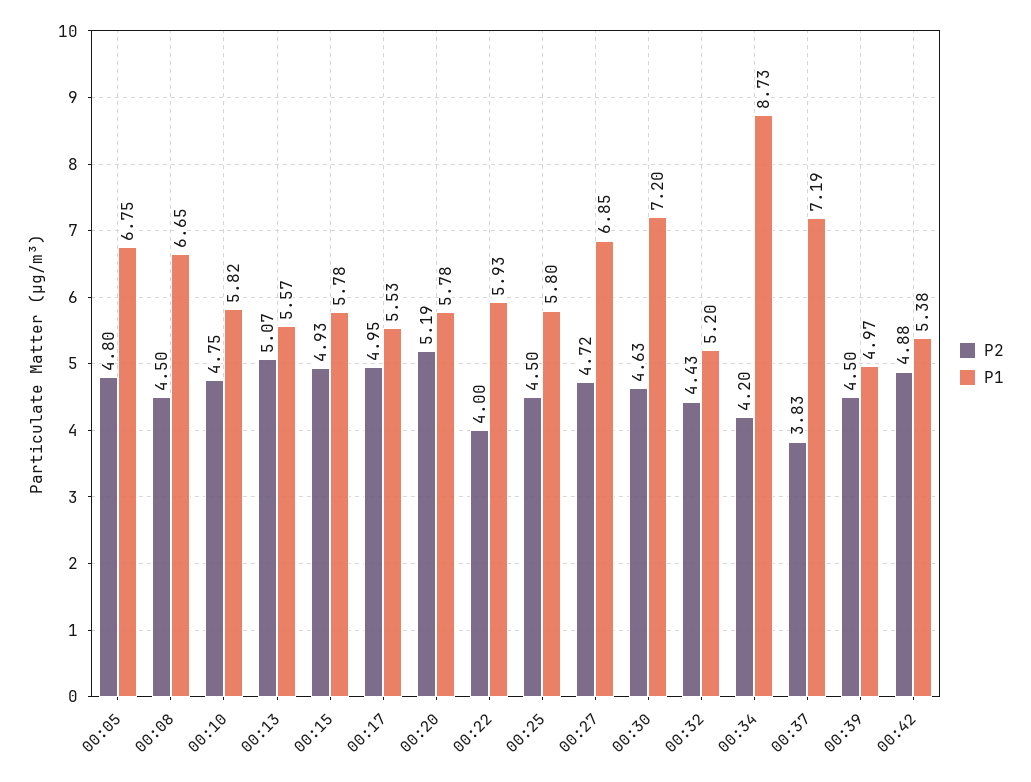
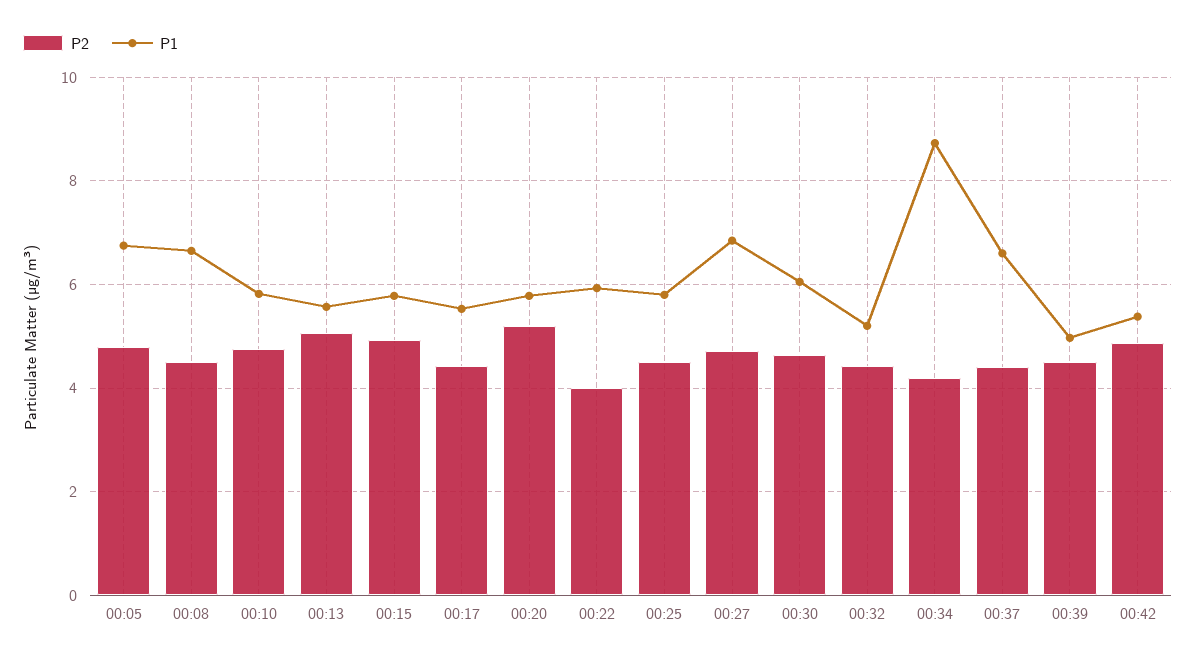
  {
    "P2": {
      "00:05": 4.8,
      "00:08": 4.5,
      "00:10": 4.75,
      "00:13": 5.07,
      "00:15": 4.93,
-     "00:17": 4.95,
+     "00:17": 4.4,
      "00:20": 5.19,
      "00:22": 4,
      "00:25": 4.5,
      "00:27": 4.72,
      "00:30": 4.63,
      "00:32": 4.43,
      "00:34": 4.2,
-     "00:37": 3.83,
+     "00:37": 4.4,
      "00:39": 4.5,
      "00:42": 4.88
    },
    "P1": {
      "00:05": 6.75,
      "00:08": 6.65,
      "00:10": 5.82,
      "00:13": 5.57,
      "00:15": 5.78,
      "00:17": 5.53,
      "00:20": 5.78,
      "00:22": 5.93,
      "00:25": 5.8,
      "00:27": 6.85,
-     "00:30": 7.2,
+     "00:30": 6,
      "00:32": 5.2,
      "00:34": 8.73,
-     "00:37": 7.19,
+     "00:37": 6.6,
      "00:39": 4.97,
      "00:42": 5.38
    }
  }

